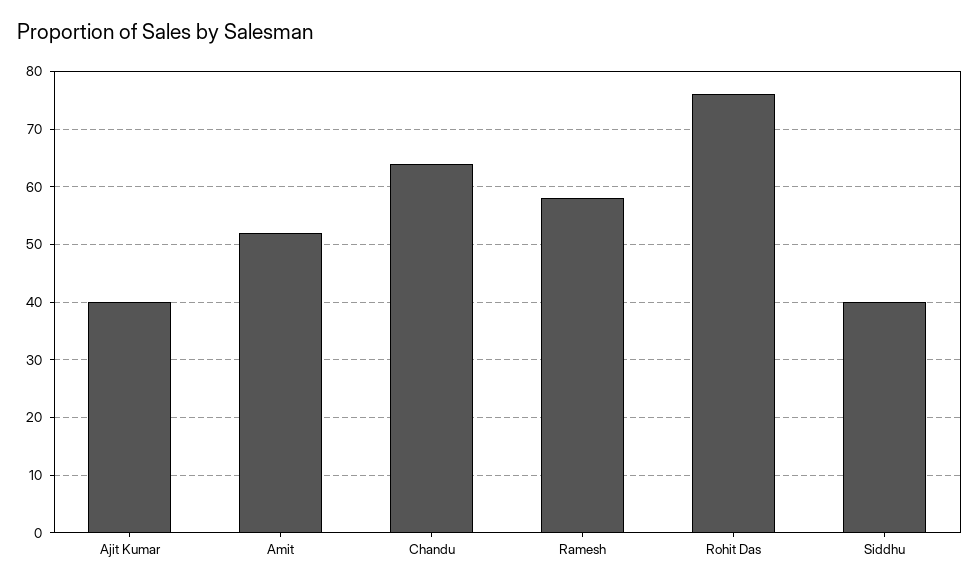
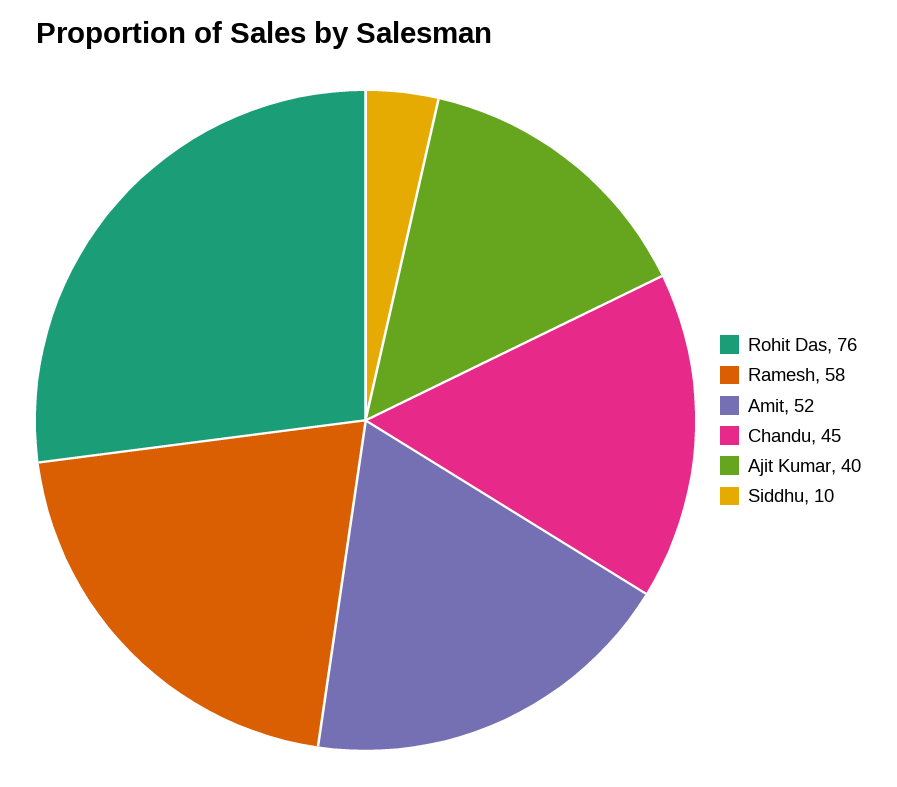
  {
    "Ajit Kumar": 40,
    "Amit": 52,
-   "Chandu": 65,
+   "Chandu": 45,
    "Ramesh": 58,
    "Rohit Das": 76,
-   "Siddhu": 40
+   "Siddhu": 10
  }

